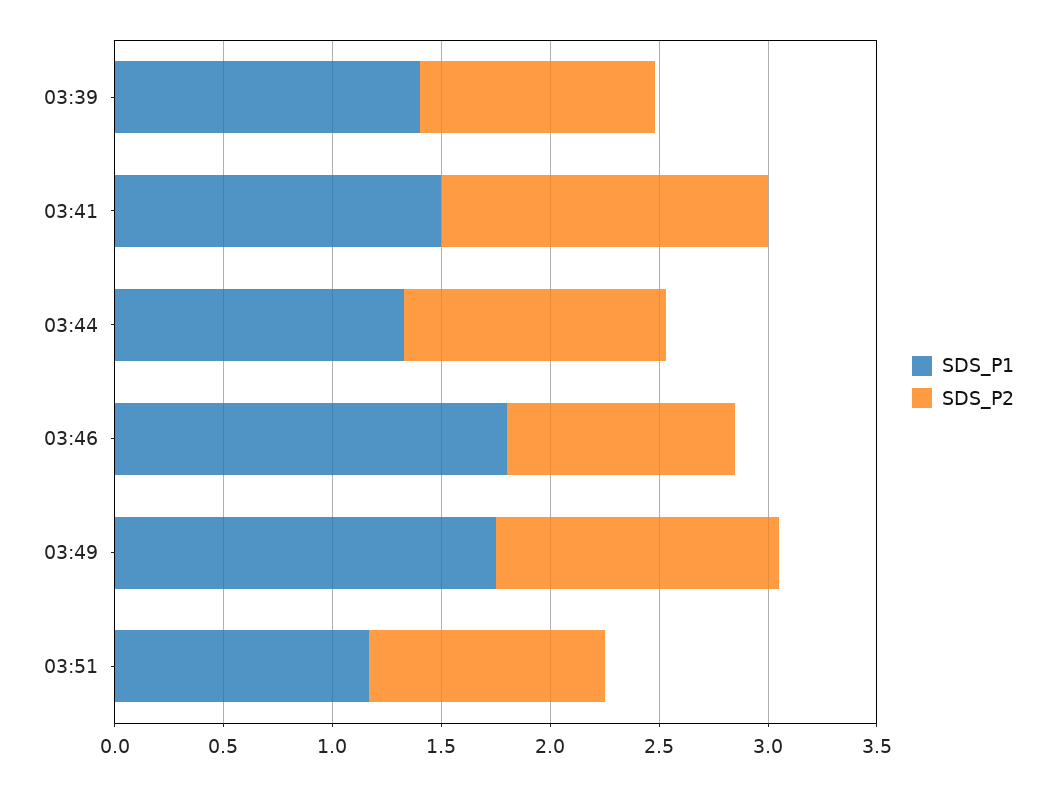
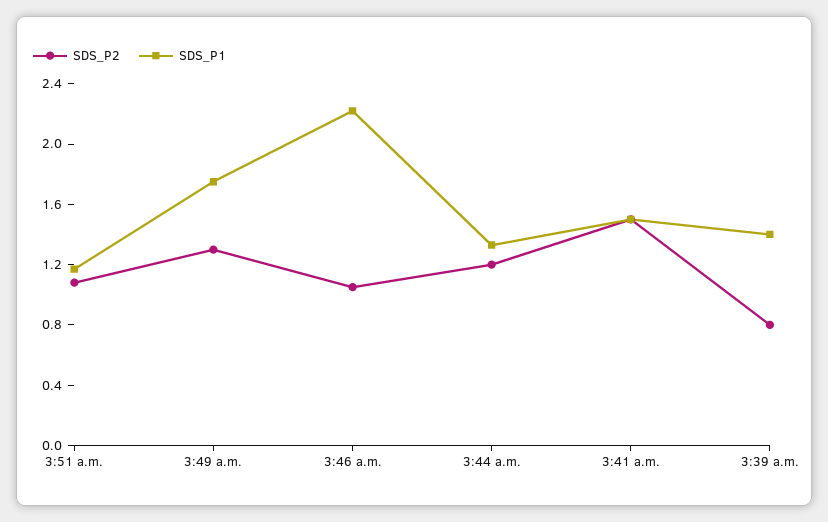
  {
    "SDS_P1": {
      "03:39": 1.4,
      "03:41": 1.5,
      "03:44": 1.3,
-     "03:46": 1.8,
+     "03:46": 2.2,
      "03:49": 1.8,
      "03:51": 1.2
    },
    "SDS_P2": {
-     "03:39": 1.1,
+     "03:39": 0.8,
      "03:41": 1.5,
      "03:44": 1.2,
      "03:46": 1.1,
      "03:49": 1.3,
      "03:51": 1.1
    }
  }

